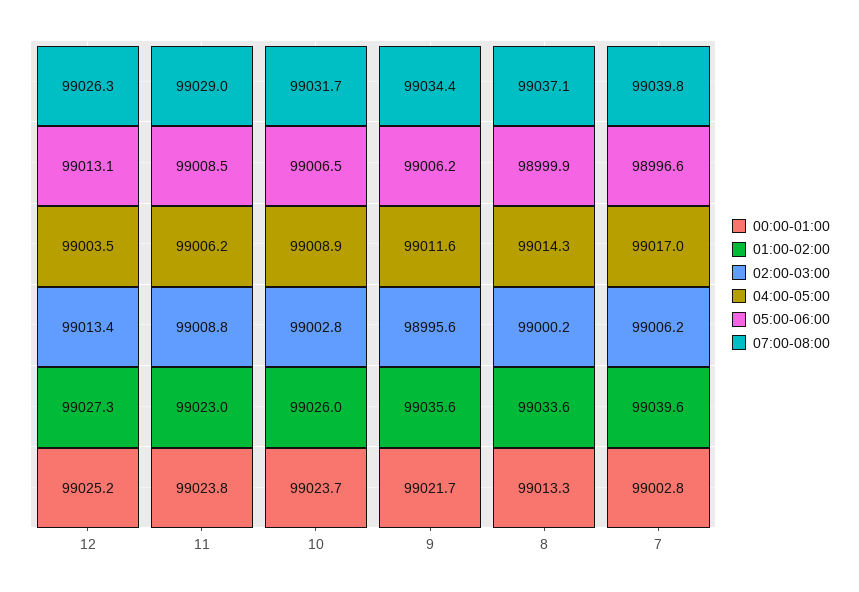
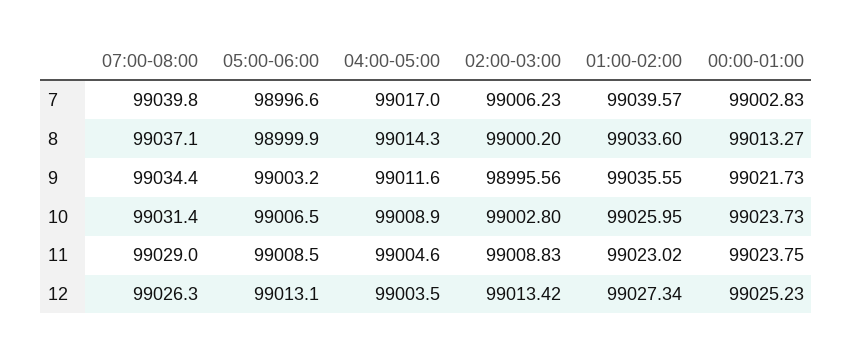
  {
    "00:00-01:00": {
      "12": 99025.23,
      "11": 99023.75,
      "10": 99023.73,
      "9": 99021.73,
      "8": 99013.27,
      "7": 99002.83
    },
    "01:00-02:00": {
      "12": 99027.34,
      "11": 99023.02,
      "10": 99025.95,
      "9": 99035.55,
      "8": 99033.6,
      "7": 99039.57
    },
    "02:00-03:00": {
      "12": 99013.42,
      "11": 99008.83,
      "10": 99002.8,
      "9": 98995.56,
      "8": 99000.2,
      "7": 99006.23
    },
    "04:00-05:00": {
      "12": 99003.5,
-     "11": 99006.2,
+     "11": 99004.6,
      "10": 99008.9,
      "9": 99011.6,
      "8": 99014.3,
      "7": 99017
    },
    "05:00-06:00": {
      "12": 99013.1,
      "11": 99008.5,
      "10": 99006.5,
-     "9": 99006.2,
+     "9": 99003.2,
      "8": 98999.9,
      "7": 98996.6
    },
    "07:00-08:00": {
      "12": 99026.3,
      "11": 99029,
-     "10": 99031.7,
+     "10": 99031.4,
      "9": 99034.4,
      "8": 99037.1,
      "7": 99039.8
    }
  }

